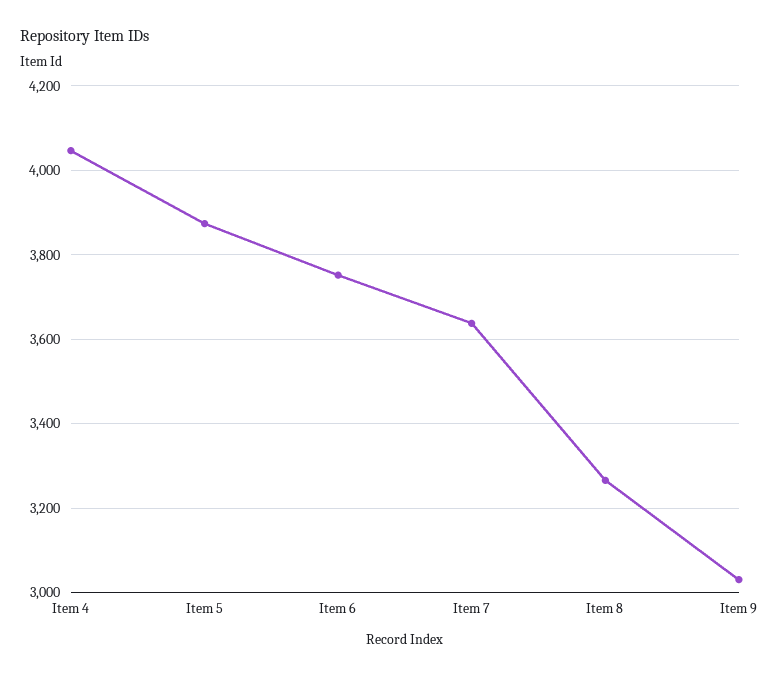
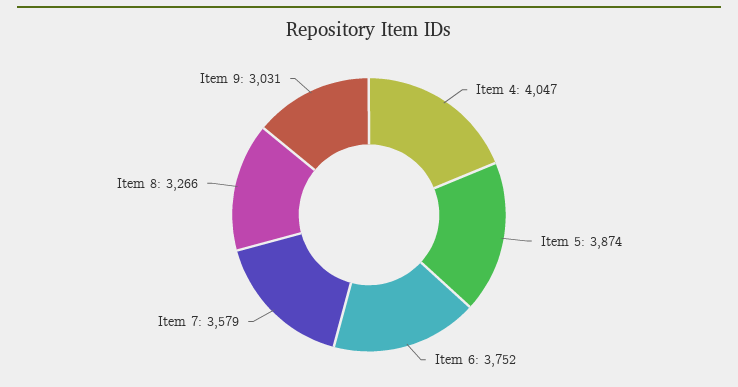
  {
    "Item 4": 4047,
    "Item 5": 3874,
    "Item 6": 3752,
-   "Item 7": 3640,
+   "Item 7": 3579,
    "Item 8": 3266,
    "Item 9": 3031
  }

